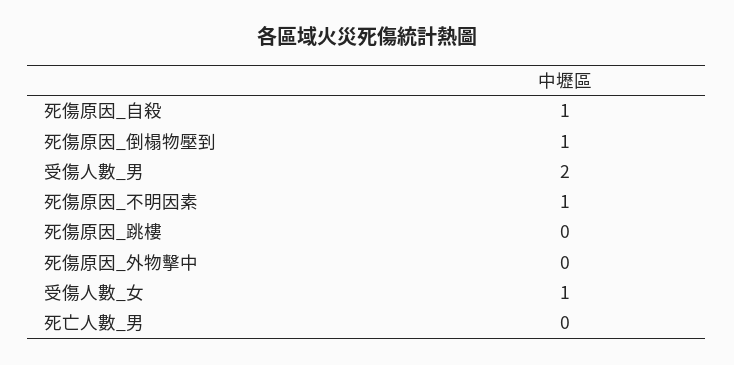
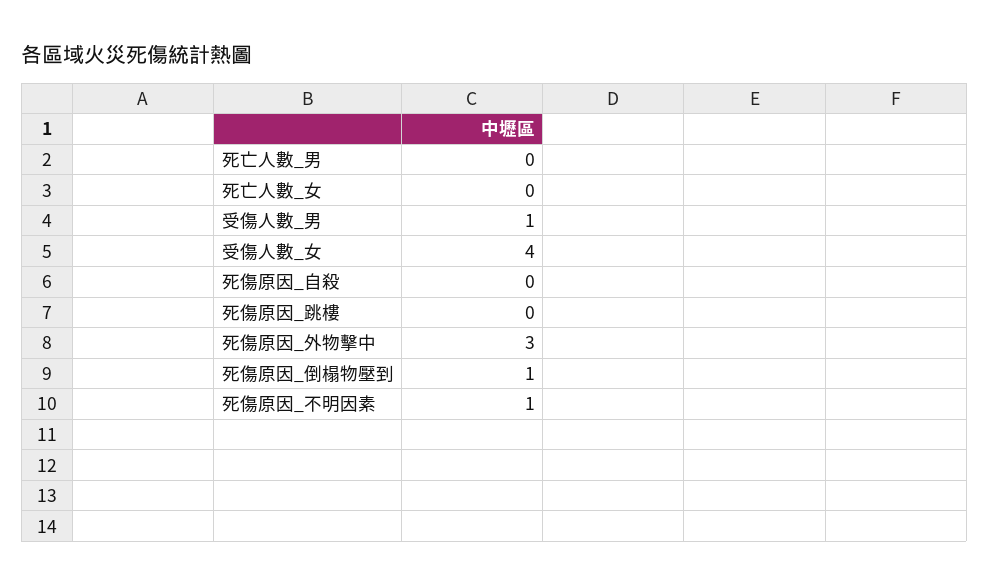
  {
-   "死傷原因_自殺": 1,
+   "死傷原因_自殺": 0,
    "死傷原因_倒榻物壓到": 1,
-   "受傷人數_男": 2,
+   "受傷人數_男": 1,
    "死傷原因_不明因素": 1,
    "死傷原因_跳樓": 0,
-   "死傷原因_外物擊中": 0,
+   "死傷原因_外物擊中": 3,
-   "受傷人數_女": 1,
+   "受傷人數_女": 4,
-   "死亡人數_男": 0
+   "死亡人數_男": 0,
+   "死亡人數_女": 0
  }

